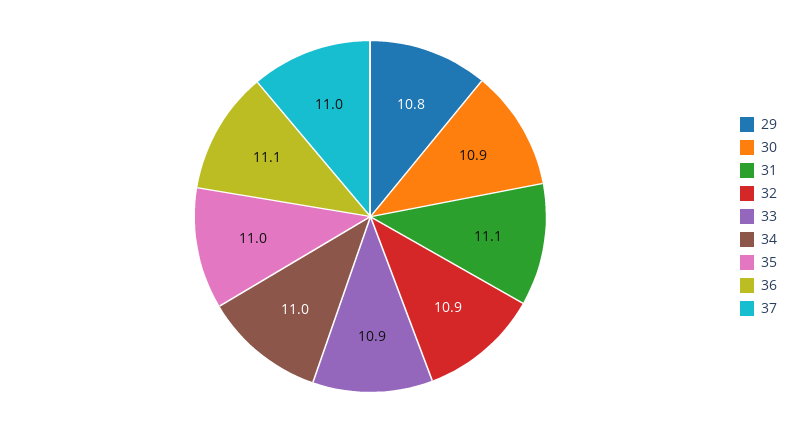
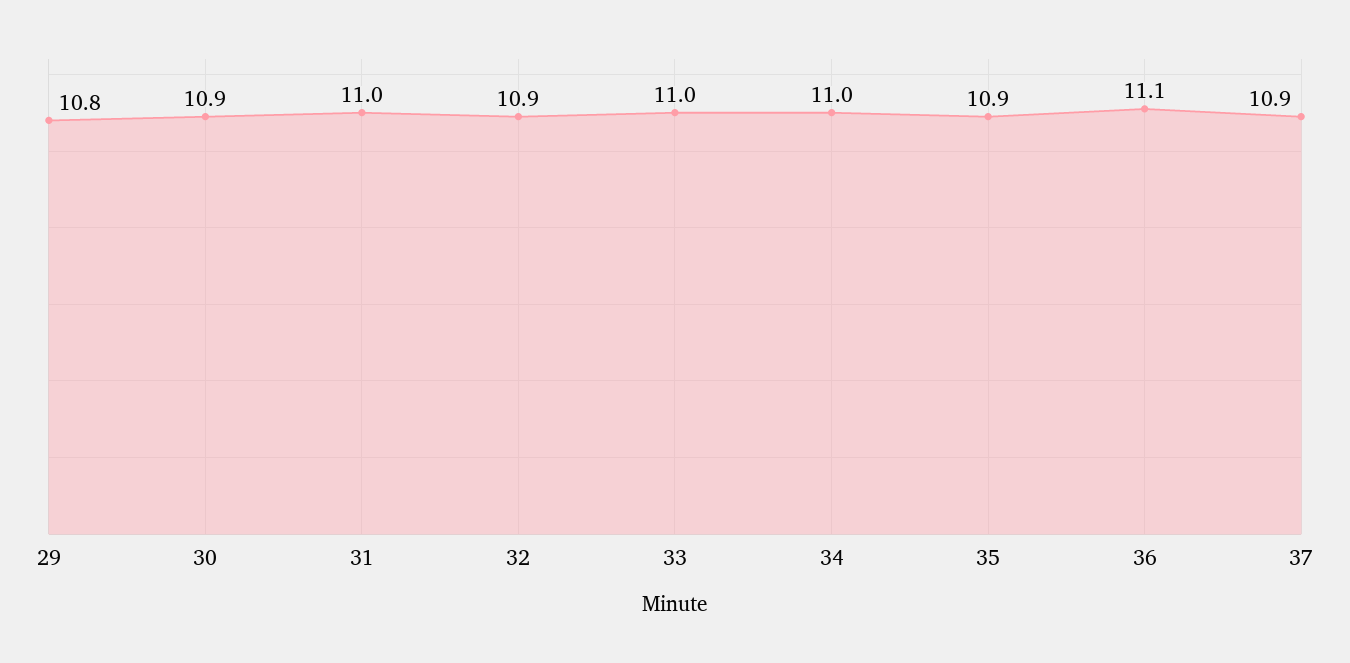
  {
    "29": 10.8,
    "30": 10.9,
-   "31": 11.1,
+   "31": 11,
    "32": 10.9,
-   "33": 10.9,
+   "33": 11,
    "34": 11,
-   "35": 11,
+   "35": 10.9,
    "36": 11.1,
-   "37": 11
+   "37": 10.9
  }

